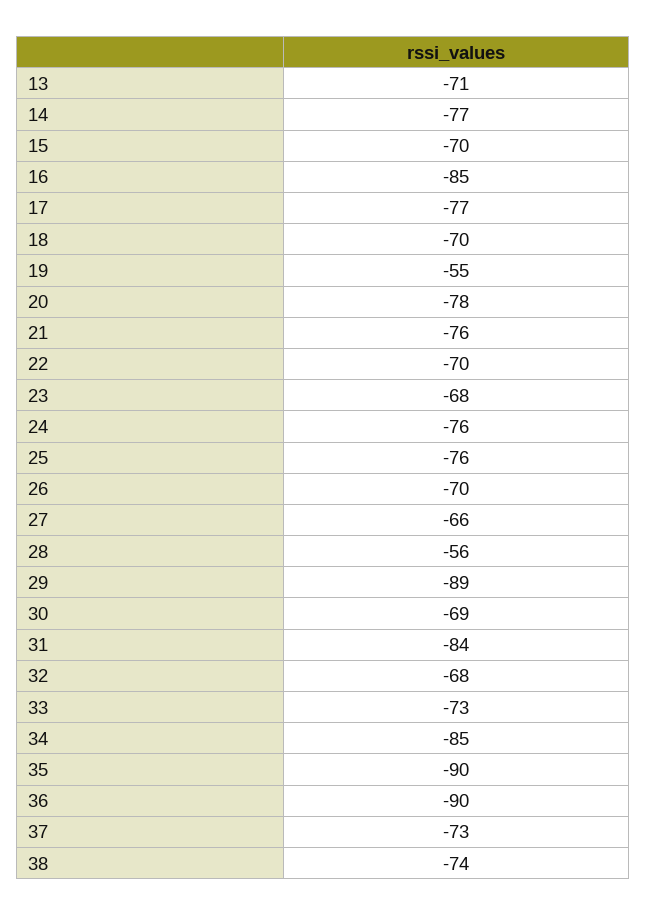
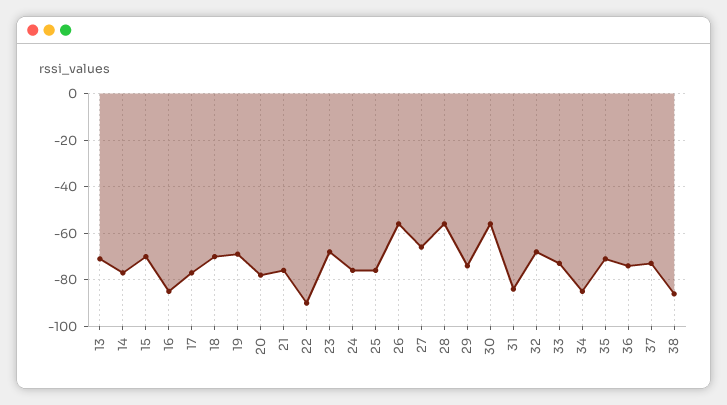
  {
    "13": -71,
    "14": -77,
    "15": -70,
    "16": -85,
    "17": -77,
    "18": -70,
-   "19": -55,
+   "19": -70,
    "20": -78,
    "21": -76,
-   "22": -70,
+   "22": -90,
    "23": -68,
    "24": -76,
    "25": -76,
-   "26": -70,
+   "26": -55,
    "27": -66,
    "28": -56,
-   "29": -89,
+   "29": -75,
-   "30": -69,
+   "30": -55,
    "31": -84,
    "32": -68,
    "33": -73,
    "34": -85,
-   "35": -90,
+   "35": -70,
-   "36": -90,
+   "36": -75,
    "37": -73,
-   "38": -74
+   "38": -85
  }

